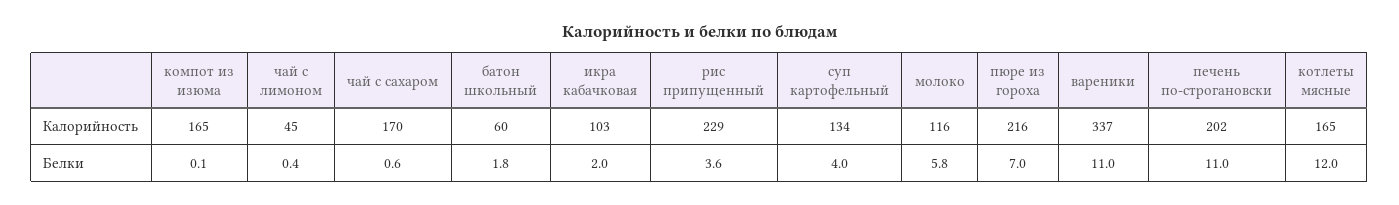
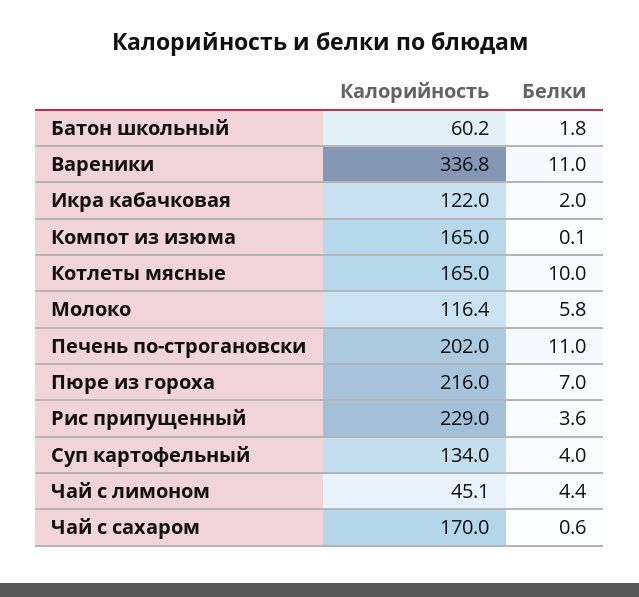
  {
    "компот из изюма": {
      "Калорийность": 165,
      "Белки": 0.1
    },
    "чай с лимоном": {
      "Калорийность": 45.1,
-     "Белки": 0.4
+     "Белки": 4.4
    },
    "чай с сахаром": {
      "Калорийность": 170,
      "Белки": 0.6
    },
    "батон школьный": {
      "Калорийность": 60.2,
      "Белки": 1.8
    },
    "икра кабачковая": {
-     "Калорийность": 103,
+     "Калорийность": 122,
      "Белки": 2
    },
    "рис припущенный": {
      "Калорийность": 229,
      "Белки": 3.6
    },
    "суп картофельный": {
      "Калорийность": 134,
      "Белки": 4
    },
    "молоко": {
      "Калорийность": 116.4,
      "Белки": 5.8
    },
    "пюре из гороха": {
      "Калорийность": 216,
      "Белки": 7
    },
    "вареники": {
      "Калорийность": 336.8,
      "Белки": 11
    },
    "печень по-строгановски": {
      "Калорийность": 202,
      "Белки": 11
    },
    "котлеты мясные": {
      "Калорийность": 165,
-     "Белки": 12
+     "Белки": 10
    }
  }

